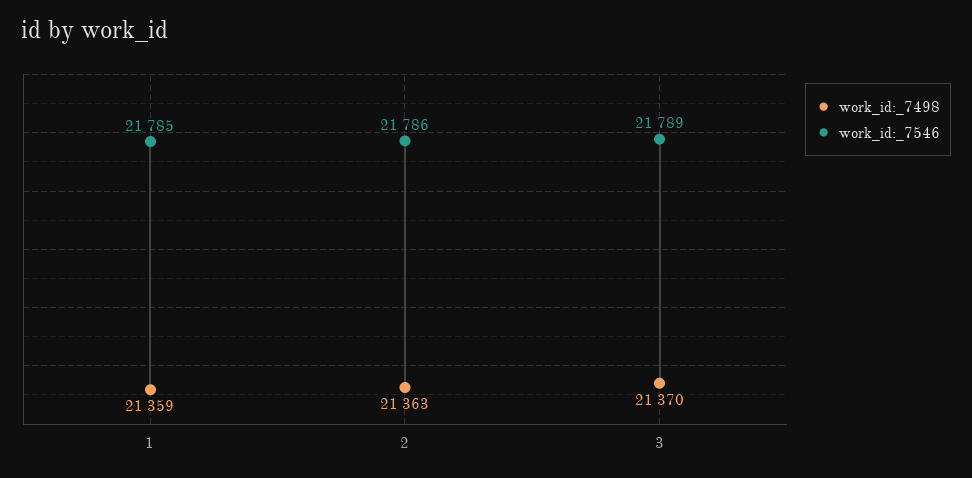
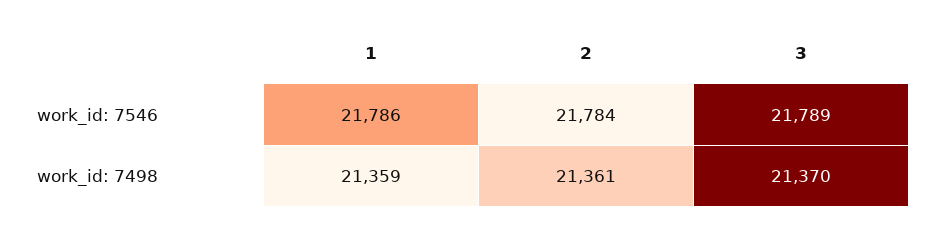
  {
    "work_id:_7498": {
      "1": 21359,
-     "2": 21363,
+     "2": 21361,
      "3": 21370
    },
    "work_id:_7546": {
-     "1": 21785,
+     "1": 21786,
-     "2": 21786,
+     "2": 21784,
      "3": 21789
    }
  }

